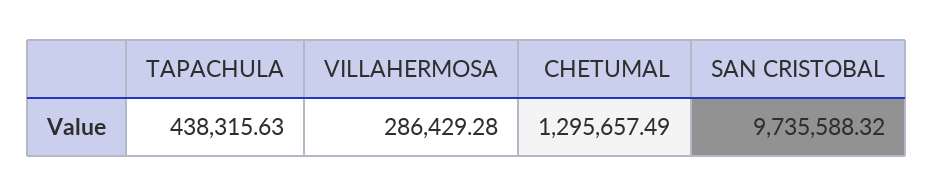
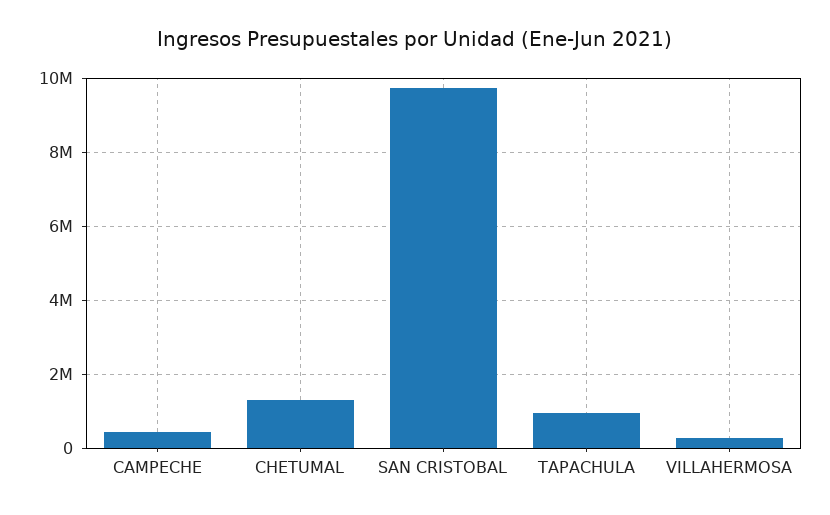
  {
-   "TAPACHULA": 438315.63,
+   "TAPACHULA": 1000000,
    "VILLAHERMOSA": 286429.28,
    "CHETUMAL": 1295657.49,
-   "SAN CRISTOBAL": 9735588.32
+   "SAN CRISTOBAL": 9735588.32,
+   "CAMPECHE": 400000
  }

